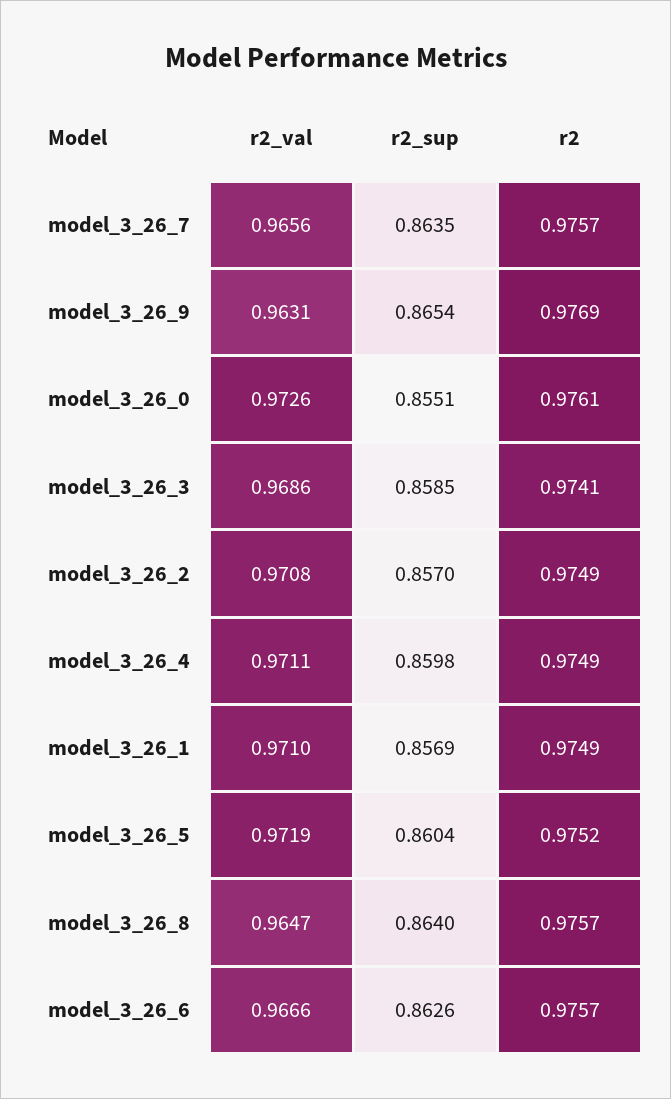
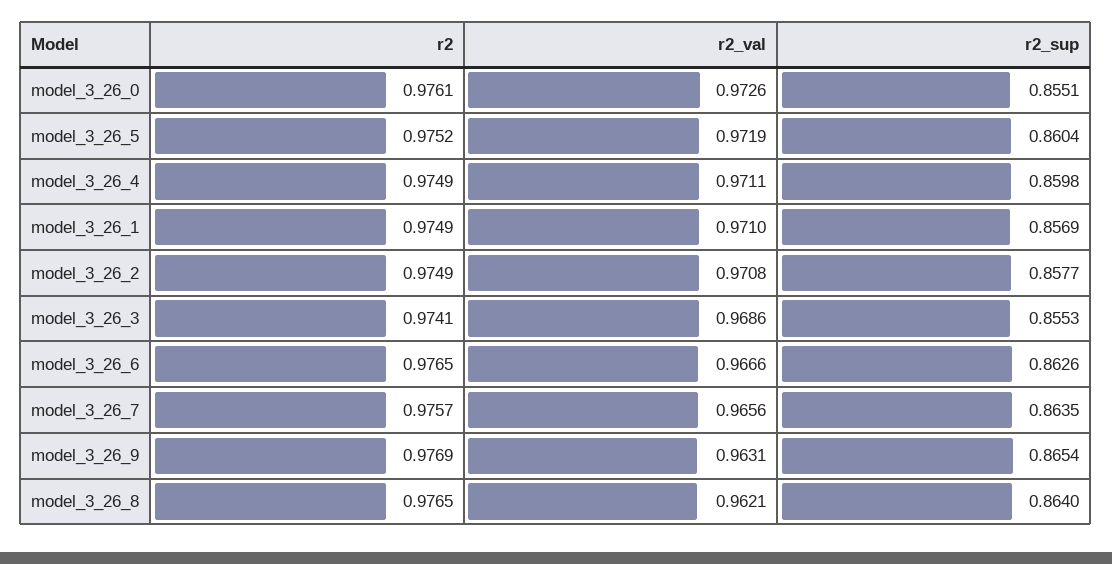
  {
    "r2_val": {
      "model_3_26_7": 0.9656,
      "model_3_26_9": 0.9631,
      "model_3_26_0": 0.9726,
      "model_3_26_3": 0.9686,
      "model_3_26_2": 0.9708,
      "model_3_26_4": 0.9711,
      "model_3_26_1": 0.971,
      "model_3_26_5": 0.9719,
-     "model_3_26_8": 0.9647,
+     "model_3_26_8": 0.9621,
      "model_3_26_6": 0.9666
    },
    "r2_sup": {
      "model_3_26_7": 0.8635,
      "model_3_26_9": 0.8654,
      "model_3_26_0": 0.8551,
-     "model_3_26_3": 0.8585,
+     "model_3_26_3": 0.8553,
-     "model_3_26_2": 0.857,
+     "model_3_26_2": 0.8577,
      "model_3_26_4": 0.8598,
      "model_3_26_1": 0.8569,
      "model_3_26_5": 0.8604,
      "model_3_26_8": 0.864,
      "model_3_26_6": 0.8626
    },
    "r2": {
      "model_3_26_7": 0.9757,
      "model_3_26_9": 0.9769,
      "model_3_26_0": 0.9761,
      "model_3_26_3": 0.9741,
      "model_3_26_2": 0.9749,
      "model_3_26_4": 0.9749,
      "model_3_26_1": 0.9749,
      "model_3_26_5": 0.9752,
-     "model_3_26_8": 0.9757,
+     "model_3_26_8": 0.9765,
-     "model_3_26_6": 0.9757
+     "model_3_26_6": 0.9765
    }
  }

